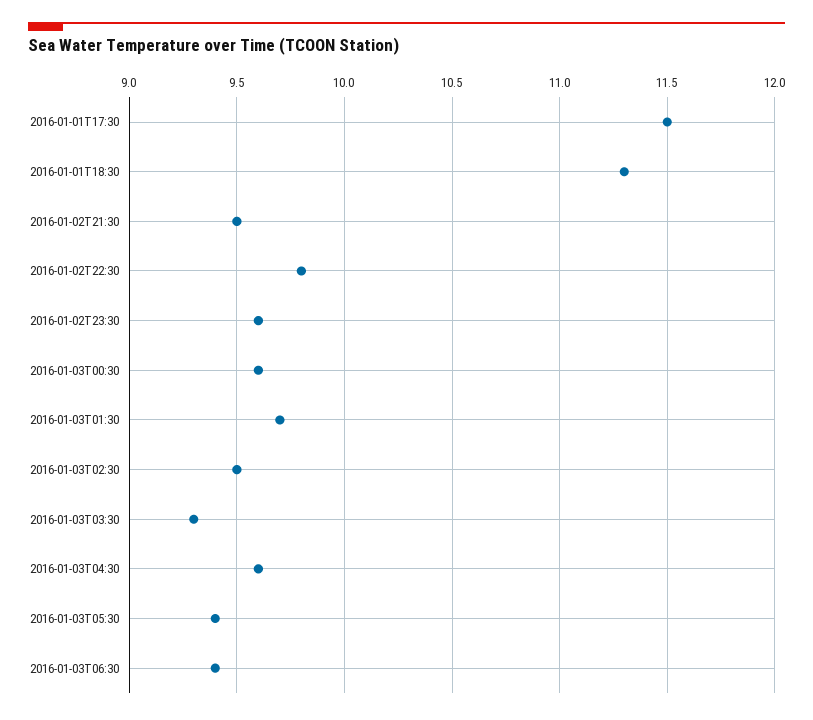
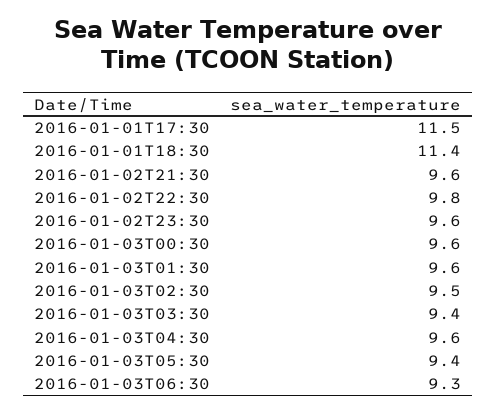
  {
    "2016-01-01T17:30": 11.5,
-   "2016-01-01T18:30": 11.3,
+   "2016-01-01T18:30": 11.4,
-   "2016-01-02T21:30": 9.5,
+   "2016-01-02T21:30": 9.6,
    "2016-01-02T22:30": 9.8,
    "2016-01-02T23:30": 9.6,
    "2016-01-03T00:30": 9.6,
-   "2016-01-03T01:30": 9.7,
+   "2016-01-03T01:30": 9.6,
    "2016-01-03T02:30": 9.5,
-   "2016-01-03T03:30": 9.3,
+   "2016-01-03T03:30": 9.4,
    "2016-01-03T04:30": 9.6,
    "2016-01-03T05:30": 9.4,
-   "2016-01-03T06:30": 9.4
+   "2016-01-03T06:30": 9.3
  }

